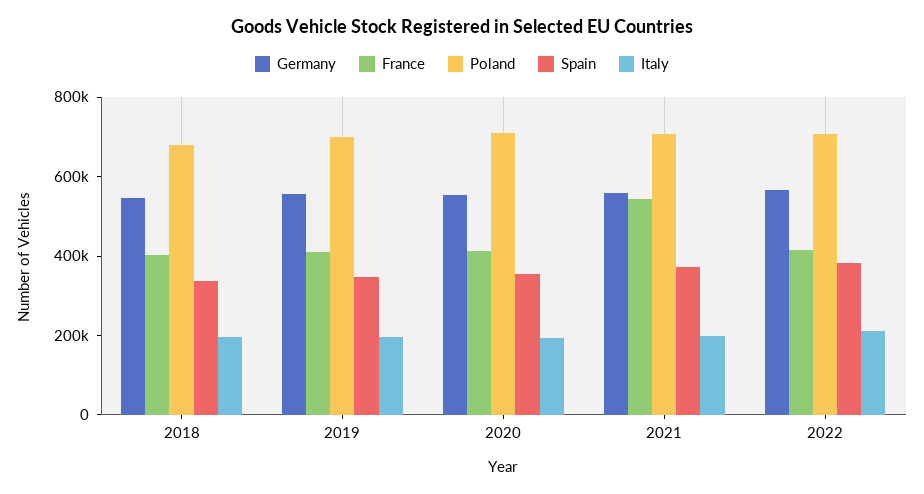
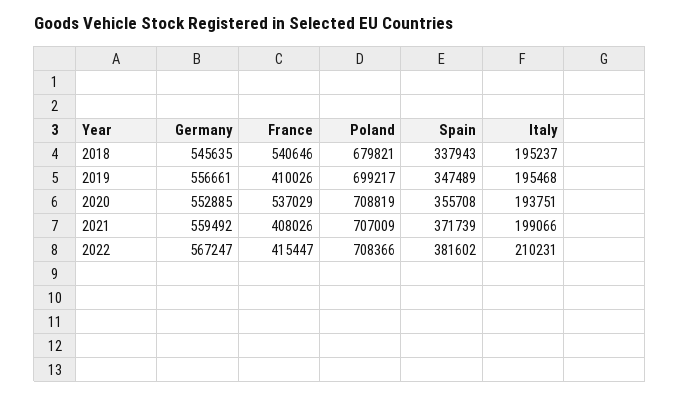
  {
    "Germany": {
      "2018": 545635,
      "2019": 556661,
      "2020": 552885,
      "2021": 559492,
      "2022": 567247
    },
    "France": {
-     "2018": 400000,
+     "2018": 540646,
      "2019": 410026,
-     "2020": 400000,
+     "2020": 537029,
-     "2021": 550000,
+     "2021": 408026,
      "2022": 415447
    },
    "Poland": {
      "2018": 679821,
      "2019": 699217,
      "2020": 708819,
      "2021": 707009,
      "2022": 708366
    },
    "Spain": {
      "2018": 337943,
      "2019": 347489,
      "2020": 355708,
      "2021": 371739,
      "2022": 381602
    },
    "Italy": {
      "2018": 195237,
      "2019": 195468,
      "2020": 193751,
      "2021": 199066,
      "2022": 210231
    }
  }

